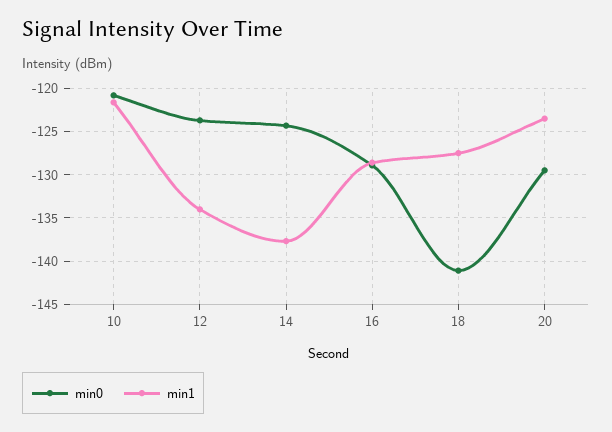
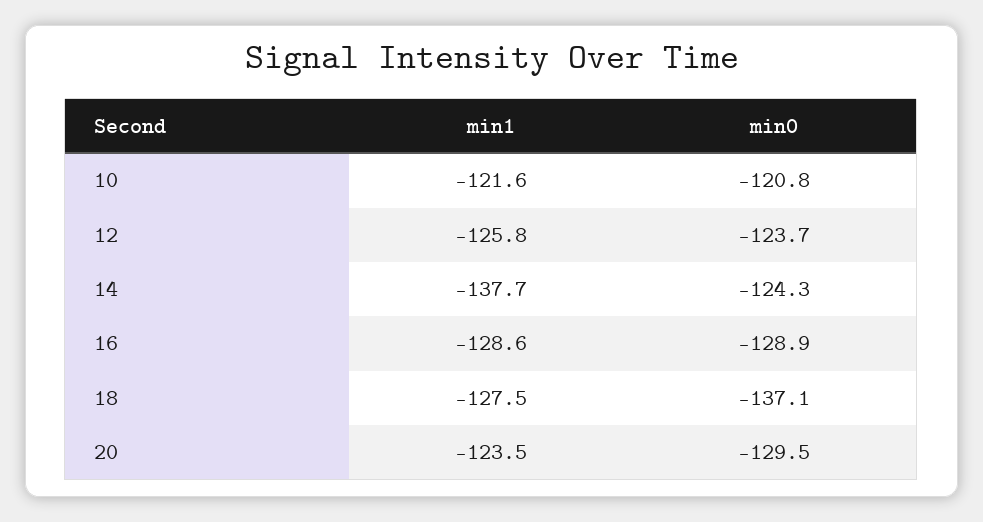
  {
    "min0": {
      "10": -120.8,
      "12": -123.7,
      "14": -124.3,
      "16": -128.9,
-     "18": -141,
+     "18": -137.1,
      "20": -129.5
    },
    "min1": {
      "10": -121.6,
-     "12": -134,
+     "12": -125.8,
      "14": -137.7,
      "16": -128.6,
      "18": -127.5,
      "20": -123.5
    }
  }

